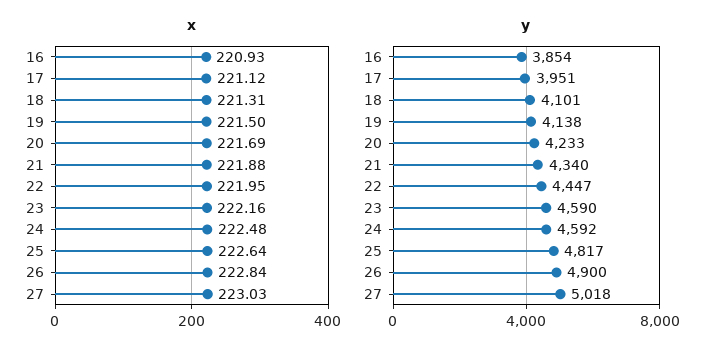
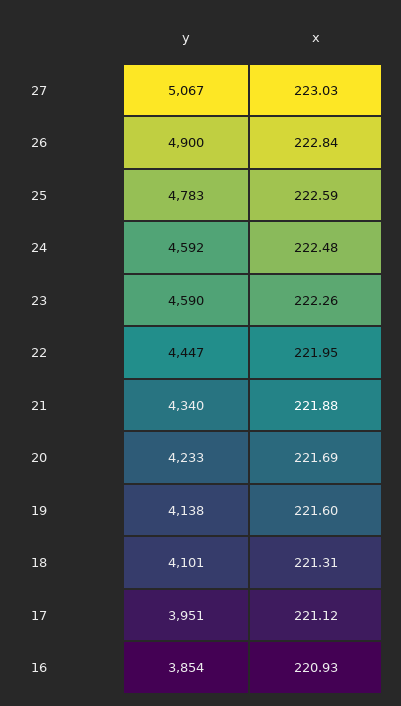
  {
    "x": {
      "16": 220.93,
      "17": 221.12,
      "18": 221.31,
-     "19": 221.5,
+     "19": 221.6,
      "20": 221.69,
      "21": 221.88,
      "22": 221.95,
-     "23": 222.16,
+     "23": 222.26,
      "24": 222.48,
-     "25": 222.64,
+     "25": 222.59,
      "26": 222.84,
      "27": 223.03
    },
    "y": {
      "16": 3854,
      "17": 3951,
      "18": 4101,
      "19": 4138,
      "20": 4233,
      "21": 4340,
      "22": 4447,
      "23": 4590,
      "24": 4592,
-     "25": 4817,
+     "25": 4783,
      "26": 4900,
-     "27": 5018
+     "27": 5067
    }
  }

